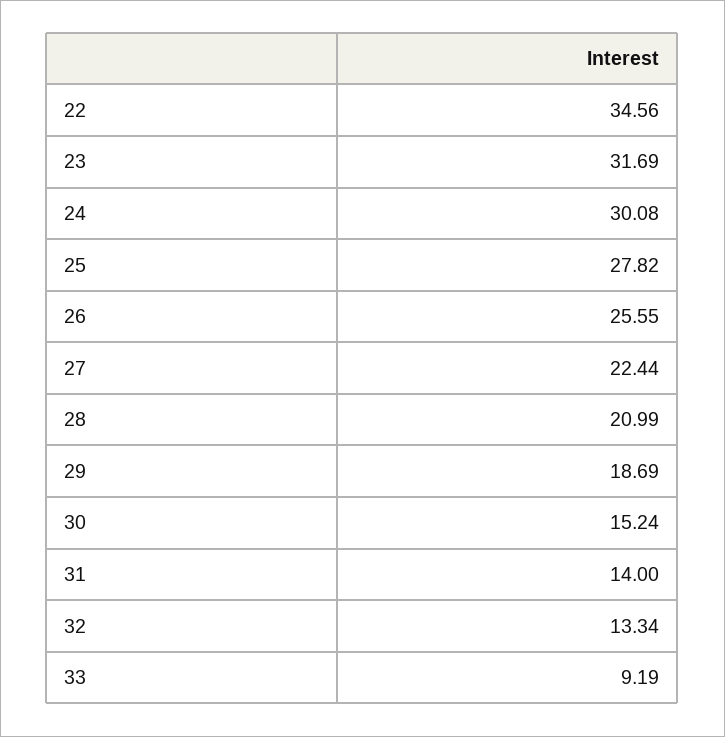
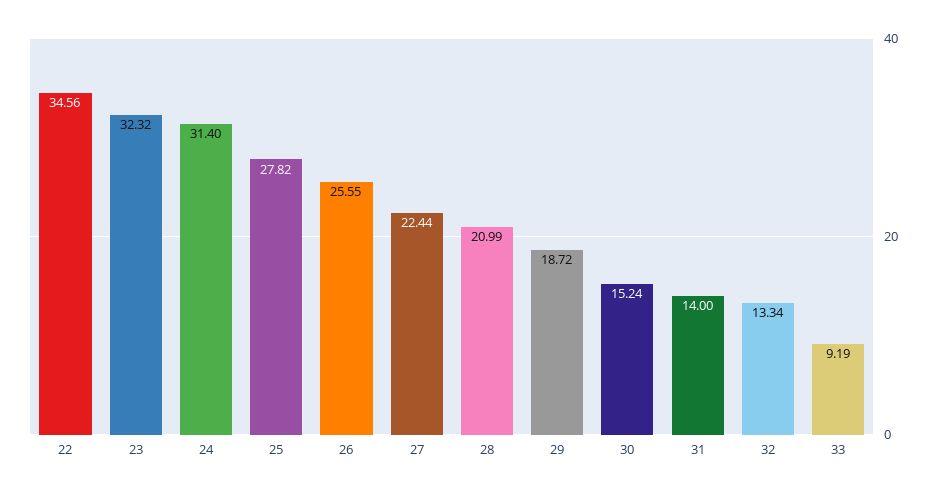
  {
    "22": 34.56,
-   "23": 31.69,
+   "23": 32.32,
-   "24": 30.08,
+   "24": 31.4,
    "25": 27.82,
    "26": 25.55,
    "27": 22.44,
    "28": 20.99,
-   "29": 18.69,
+   "29": 18.72,
    "30": 15.24,
    "31": 14,
    "32": 13.34,
    "33": 9.19
  }

